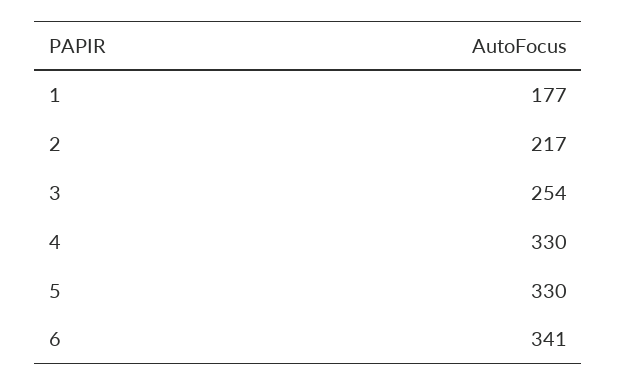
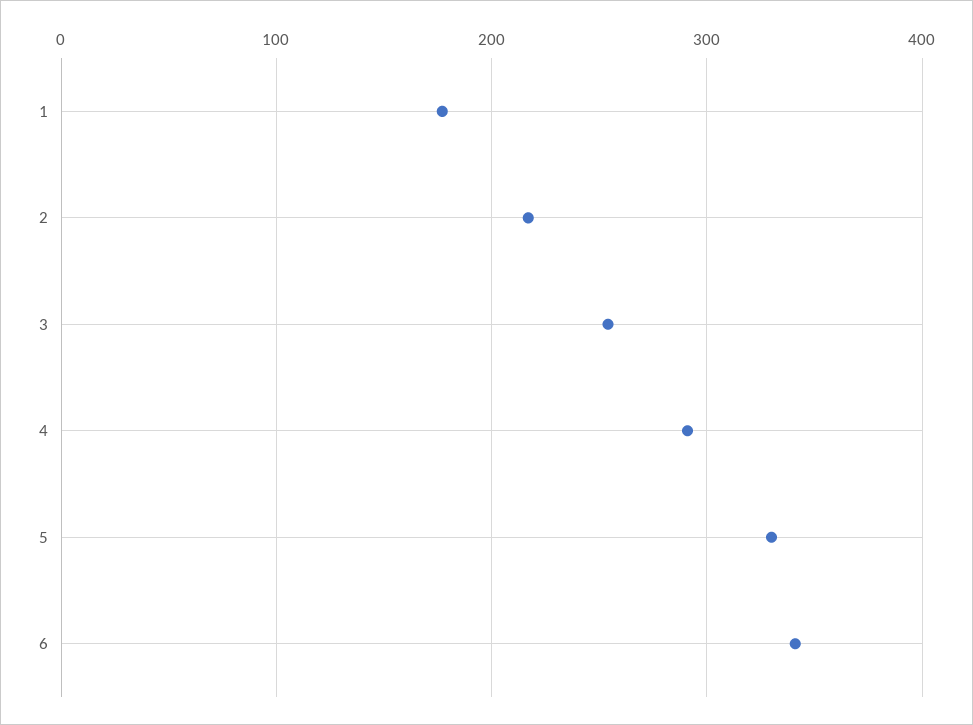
  {
    "1": 177,
    "2": 217,
    "3": 254,
-   "4": 330,
+   "4": 290,
    "5": 330,
    "6": 341
  }

